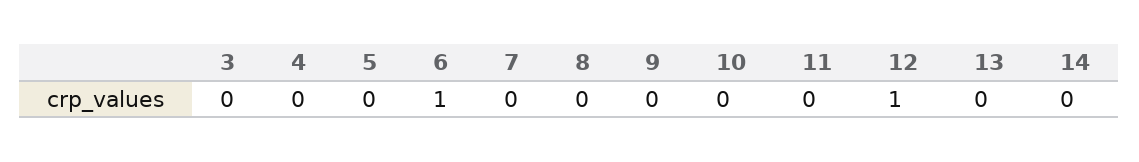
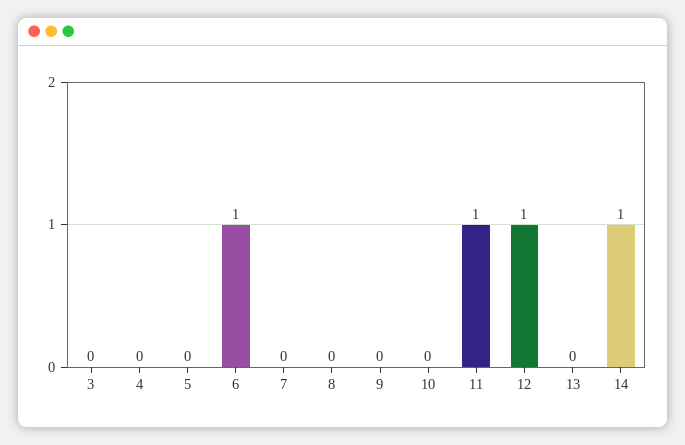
  {
    "3": 0,
    "4": 0,
    "5": 0,
    "6": 1,
    "7": 0,
    "8": 0,
    "9": 0,
    "10": 0,
-   "11": 0,
+   "11": 1,
    "12": 1,
    "13": 0,
-   "14": 0
+   "14": 1
  }

